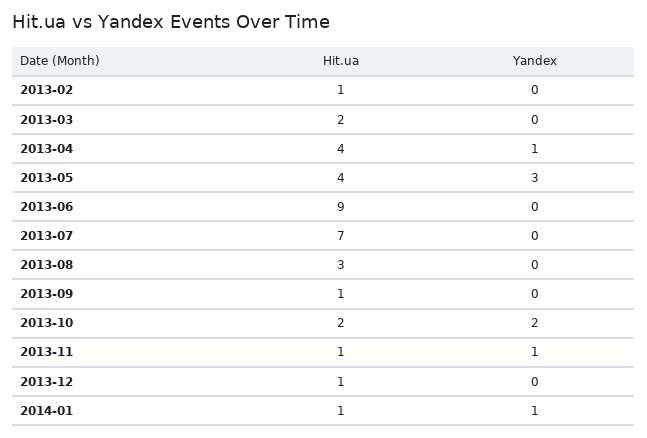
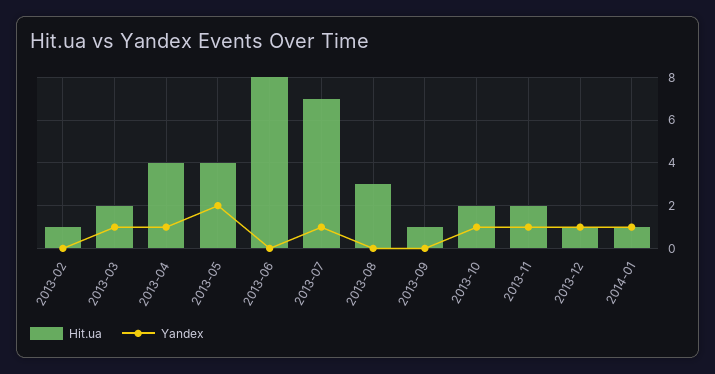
  {
    "Hit.ua": {
      "2013-02": 1,
      "2013-03": 2,
      "2013-04": 4,
      "2013-05": 4,
-     "2013-06": 9,
+     "2013-06": 8,
      "2013-07": 7,
      "2013-08": 3,
      "2013-09": 1,
      "2013-10": 2,
-     "2013-11": 1,
+     "2013-11": 2,
      "2013-12": 1,
      "2014-01": 1
    },
    "Yandex": {
      "2013-02": 0,
-     "2013-03": 0,
+     "2013-03": 1,
      "2013-04": 1,
-     "2013-05": 3,
+     "2013-05": 2,
      "2013-06": 0,
-     "2013-07": 0,
+     "2013-07": 1,
      "2013-08": 0,
      "2013-09": 0,
-     "2013-10": 2,
+     "2013-10": 1,
      "2013-11": 1,
-     "2013-12": 0,
+     "2013-12": 1,
      "2014-01": 1
    }
  }

